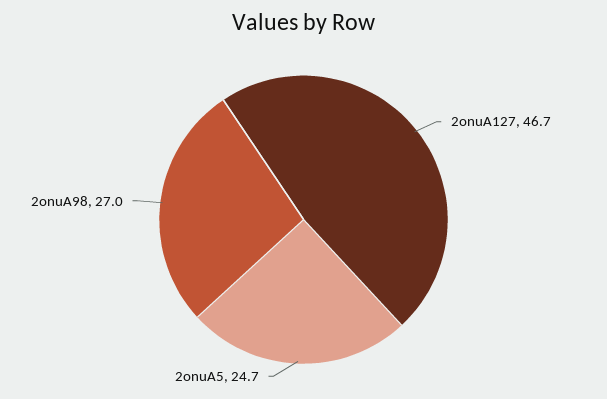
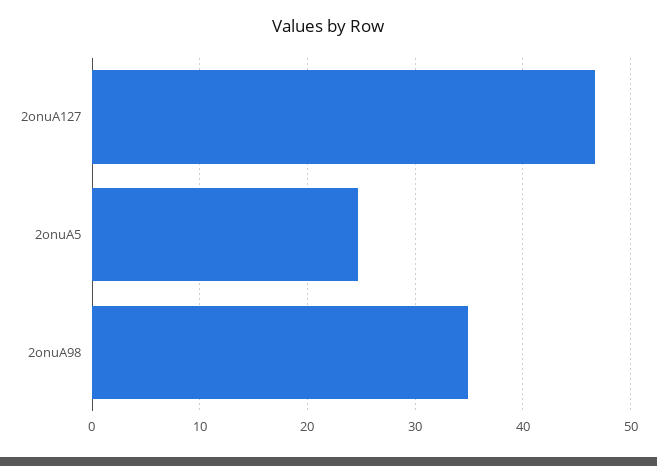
  {
    "2onuA127": 46.7,
    "2onuA5": 24.7,
-   "2onuA98": 27
+   "2onuA98": 35
  }

